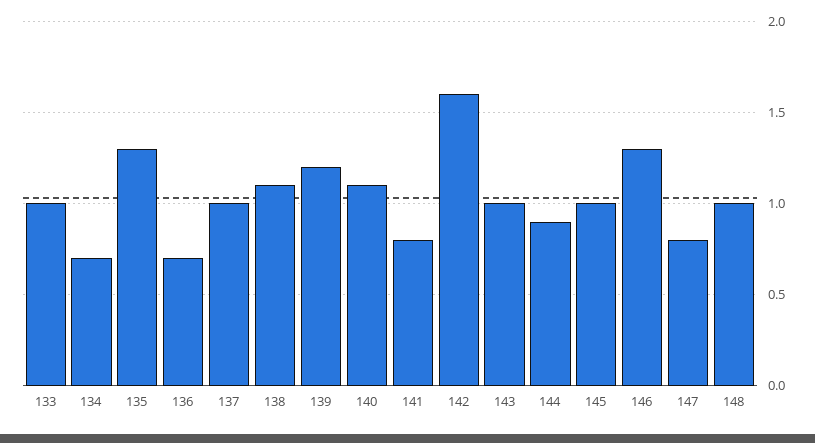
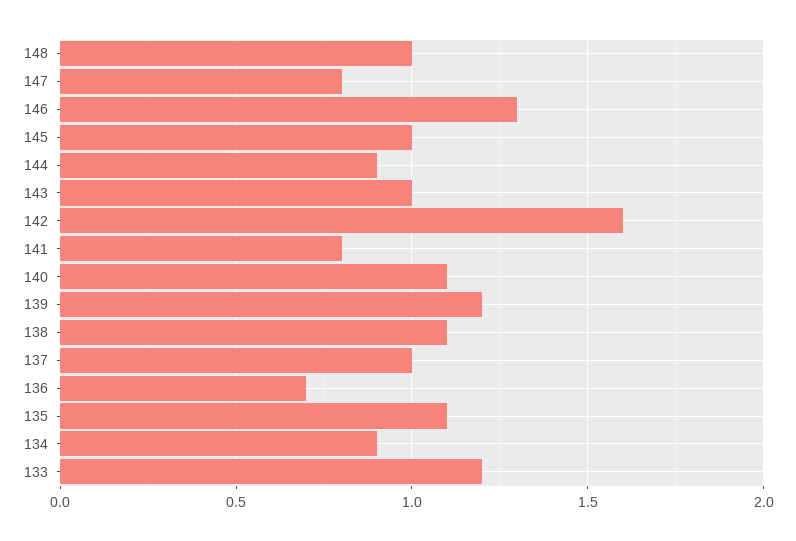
  {
-   "133": 1,
+   "133": 1.2,
-   "134": 0.7,
+   "134": 0.9,
-   "135": 1.3,
+   "135": 1.1,
    "136": 0.7,
    "137": 1,
    "138": 1.1,
    "139": 1.2,
    "140": 1.1,
    "141": 0.8,
    "142": 1.6,
    "143": 1,
    "144": 0.9,
    "145": 1,
    "146": 1.3,
    "147": 0.8,
    "148": 1
  }

